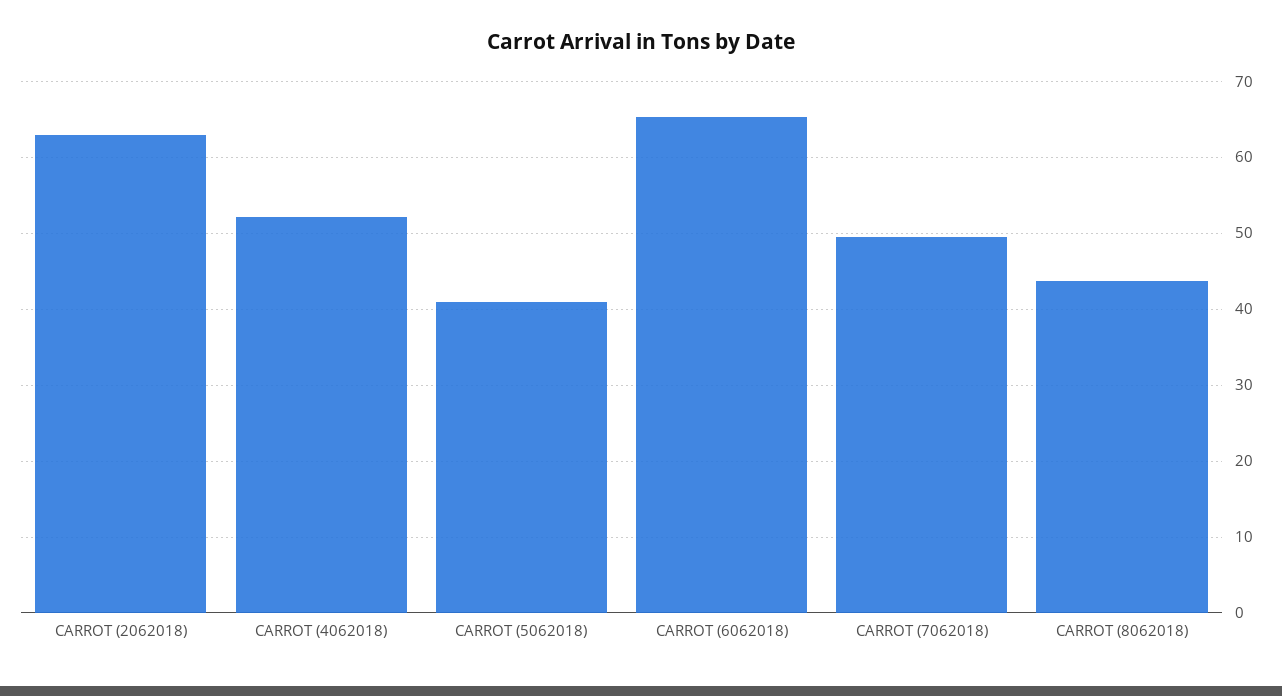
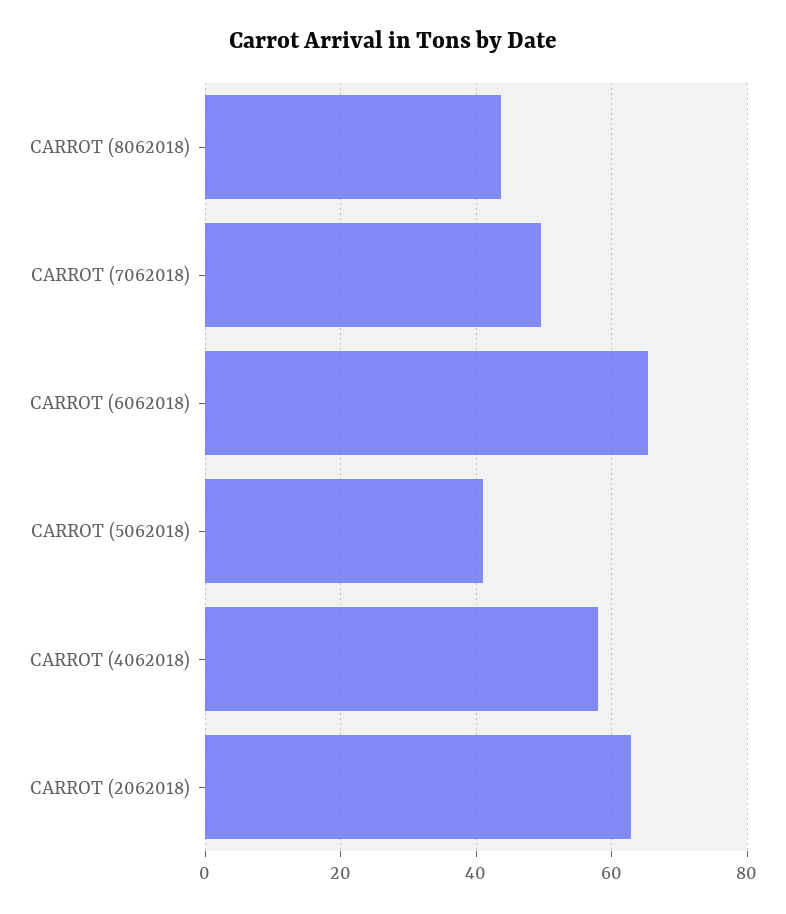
  {
    "CARROT (2062018)": 63,
-   "CARROT (4062018)": 52,
+   "CARROT (4062018)": 58,
    "CARROT (5062018)": 41,
    "CARROT (6062018)": 65,
    "CARROT (7062018)": 50,
    "CARROT (8062018)": 44
  }

